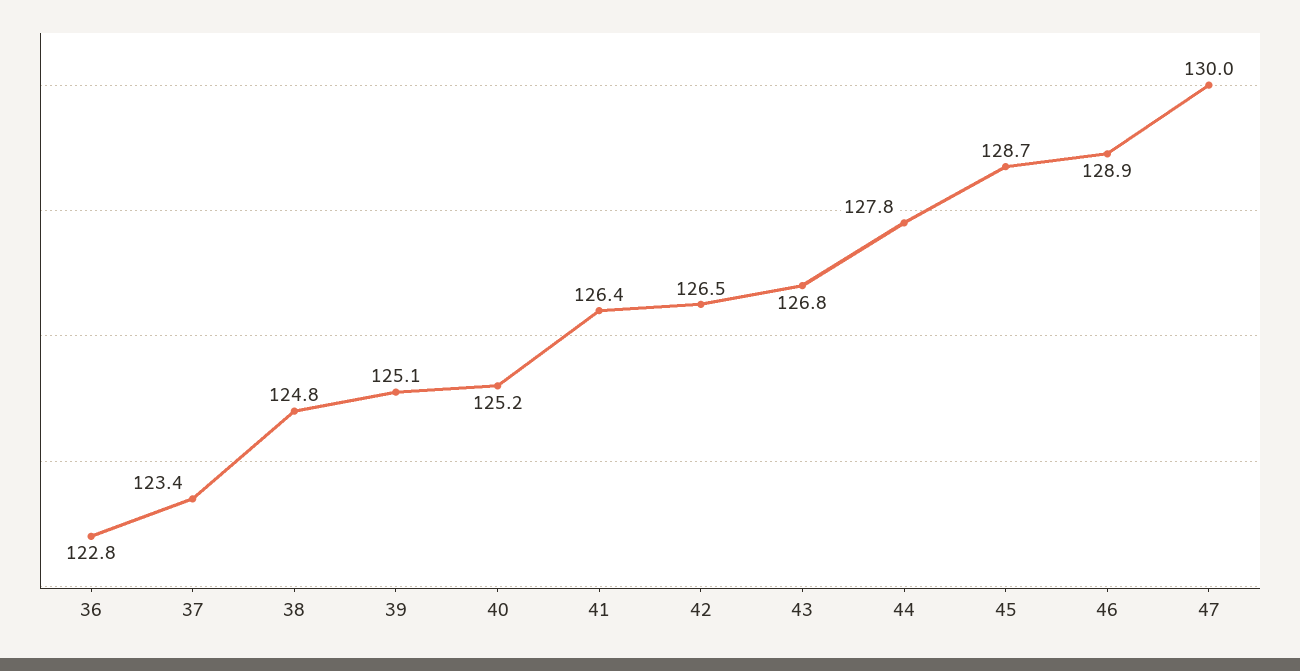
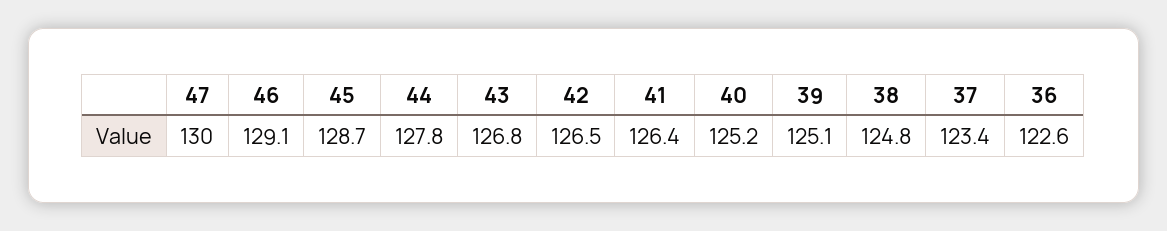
  {
-   "36": 122.8,
+   "36": 122.6,
    "37": 123.4,
    "38": 124.8,
    "39": 125.1,
    "40": 125.2,
    "41": 126.4,
    "42": 126.5,
    "43": 126.8,
    "44": 127.8,
    "45": 128.7,
-   "46": 128.9,
+   "46": 129.1,
    "47": 130
  }

